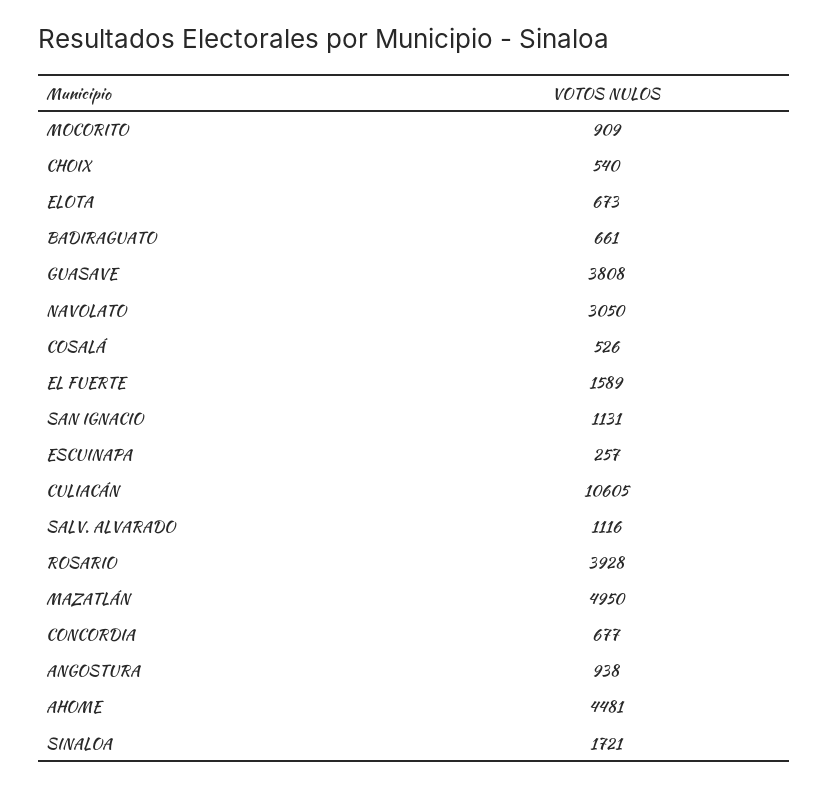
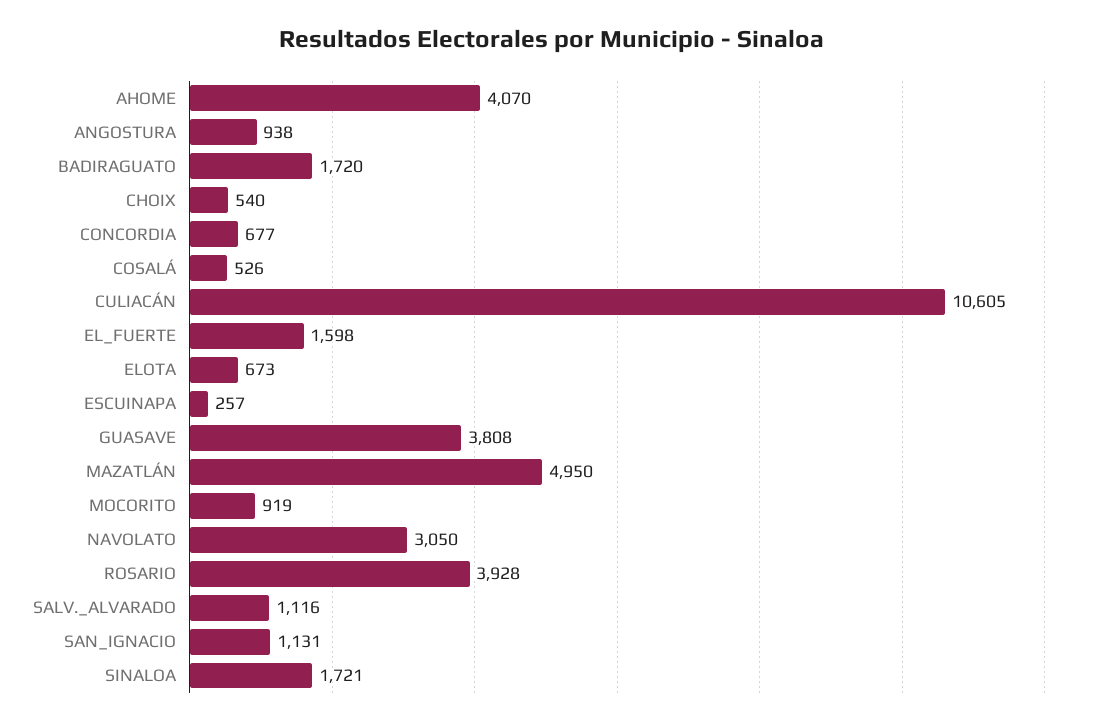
  {
-   "MOCORITO": 909,
+   "MOCORITO": 919,
    "CHOIX": 540,
    "ELOTA": 673,
-   "BADIRAGUATO": 661,
+   "BADIRAGUATO": 1720,
    "GUASAVE": 3808,
    "NAVOLATO": 3050,
    "COSALÁ": 526,
-   "EL FUERTE": 1589,
+   "EL FUERTE": 1598,
    "SAN IGNACIO": 1131,
    "ESCUINAPA": 257,
    "CULIACÁN": 10605,
    "SALV. ALVARADO": 1116,
    "ROSARIO": 3928,
    "MAZATLÁN": 4950,
    "CONCORDIA": 677,
    "ANGOSTURA": 938,
-   "AHOME": 4481,
+   "AHOME": 4070,
    "SINALOA": 1721
  }

